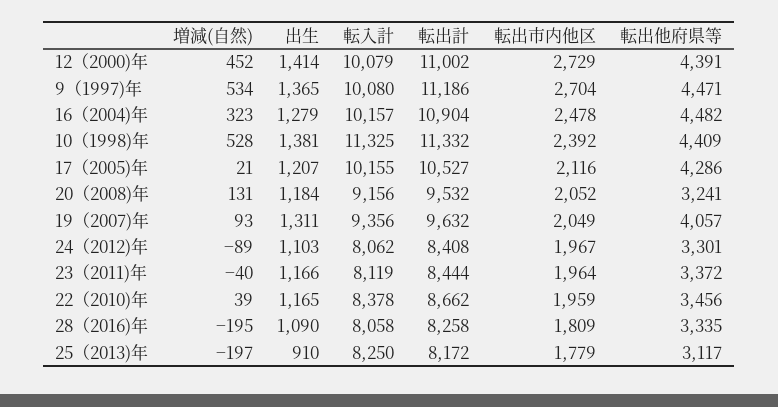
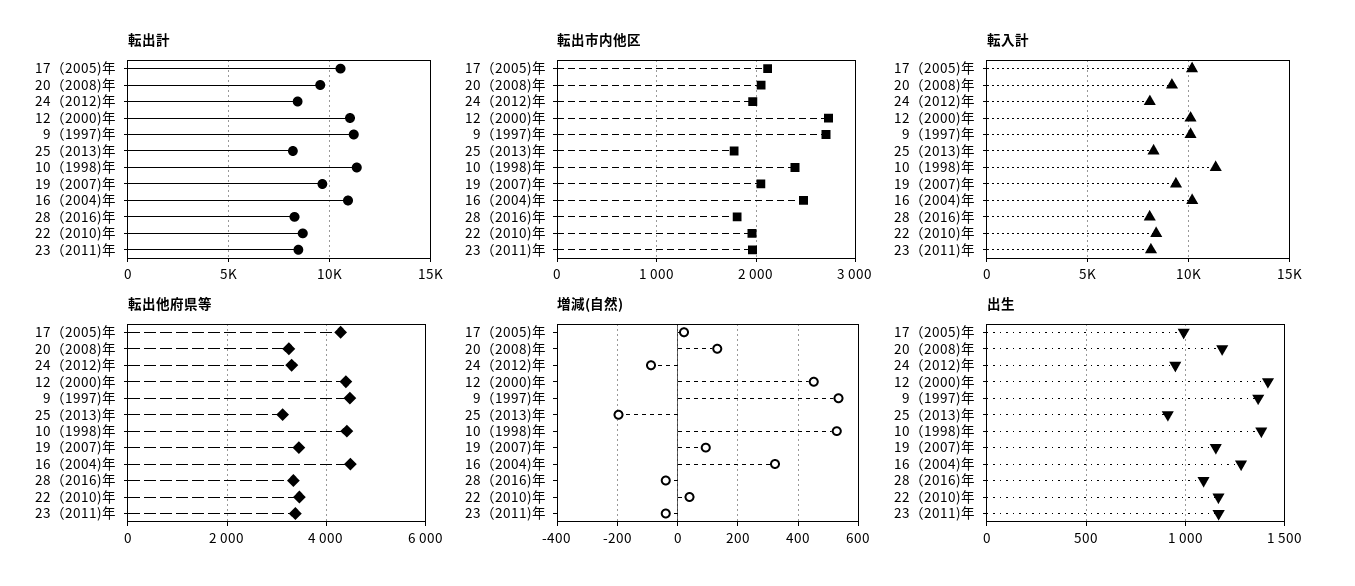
  {
    "増減(自然)": {
      "12（2000)年": 452,
      "9（1997)年": 534,
      "16（2004)年": 323,
      "10（1998)年": 528,
      "17（2005)年": 21,
      "20（2008)年": 131,
      "19（2007)年": 93,
      "24（2012)年": -89,
      "23（2011)年": -40,
      "22（2010)年": 39,
-     "28（2016)年": -195,
+     "28（2016)年": -40,
      "25（2013)年": -197
    },
    "出生": {
      "12（2000)年": 1414,
      "9（1997)年": 1365,
      "16（2004)年": 1279,
      "10（1998)年": 1381,
-     "17（2005)年": 1207,
+     "17（2005)年": 1000,
      "20（2008)年": 1184,
-     "19（2007)年": 1311,
+     "19（2007)年": 1150,
-     "24（2012)年": 1103,
+     "24（2012)年": 950,
      "23（2011)年": 1166,
      "22（2010)年": 1165,
      "28（2016)年": 1090,
      "25（2013)年": 910
    },
    "転入計": {
      "12（2000)年": 10079,
      "9（1997)年": 10080,
      "16（2004)年": 10157,
      "10（1998)年": 11325,
      "17（2005)年": 10155,
      "20（2008)年": 9156,
      "19（2007)年": 9356,
      "24（2012)年": 8062,
      "23（2011)年": 8119,
      "22（2010)年": 8378,
      "28（2016)年": 8058,
      "25（2013)年": 8250
    },
    "転出計": {
      "12（2000)年": 11002,
      "9（1997)年": 11186,
      "16（2004)年": 10904,
      "10（1998)年": 11332,
      "17（2005)年": 10527,
      "20（2008)年": 9532,
      "19（2007)年": 9632,
      "24（2012)年": 8408,
      "23（2011)年": 8444,
      "22（2010)年": 8662,
      "28（2016)年": 8258,
      "25（2013)年": 8172
    },
    "転出市内他区": {
      "12（2000)年": 2729,
      "9（1997)年": 2704,
      "16（2004)年": 2478,
      "10（1998)年": 2392,
      "17（2005)年": 2116,
      "20（2008)年": 2052,
      "19（2007)年": 2049,
      "24（2012)年": 1967,
      "23（2011)年": 1964,
      "22（2010)年": 1959,
      "28（2016)年": 1809,
      "25（2013)年": 1779
    },
    "転出他府県等": {
      "12（2000)年": 4391,
      "9（1997)年": 4471,
      "16（2004)年": 4482,
      "10（1998)年": 4409,
      "17（2005)年": 4286,
      "20（2008)年": 3241,
-     "19（2007)年": 4057,
+     "19（2007)年": 3400,
      "24（2012)年": 3301,
      "23（2011)年": 3372,
      "22（2010)年": 3456,
      "28（2016)年": 3335,
      "25（2013)年": 3117
    }
  }

